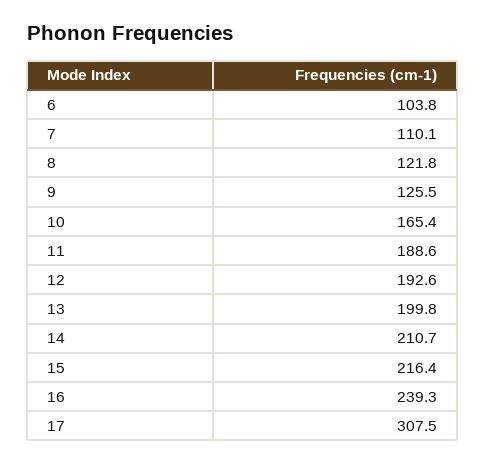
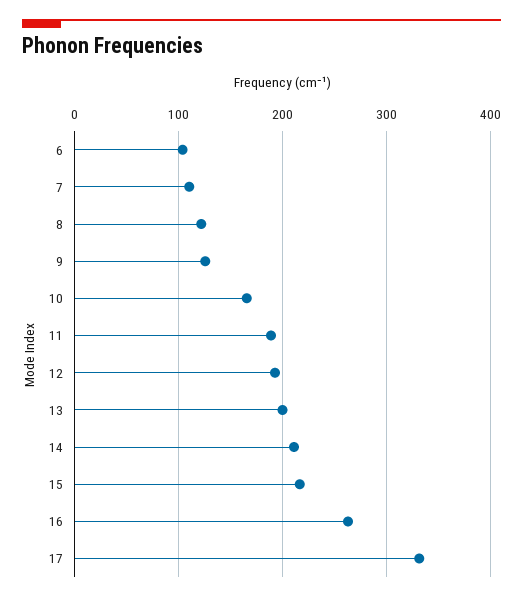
  {
    "6": 103.8,
    "7": 110.1,
    "8": 121.8,
    "9": 125.5,
    "10": 165.4,
    "11": 188.6,
    "12": 192.6,
    "13": 199.8,
    "14": 210.7,
    "15": 216.4,
-   "16": 239.3,
+   "16": 260,
-   "17": 307.5
+   "17": 330
  }

